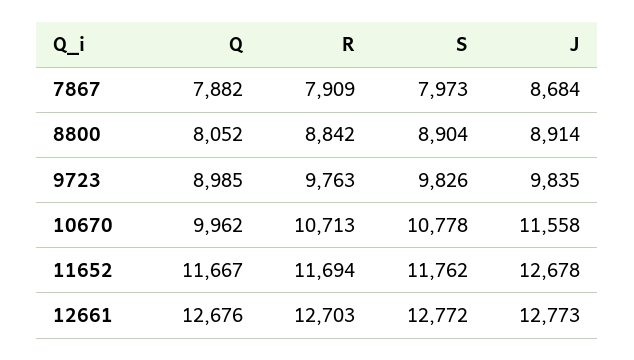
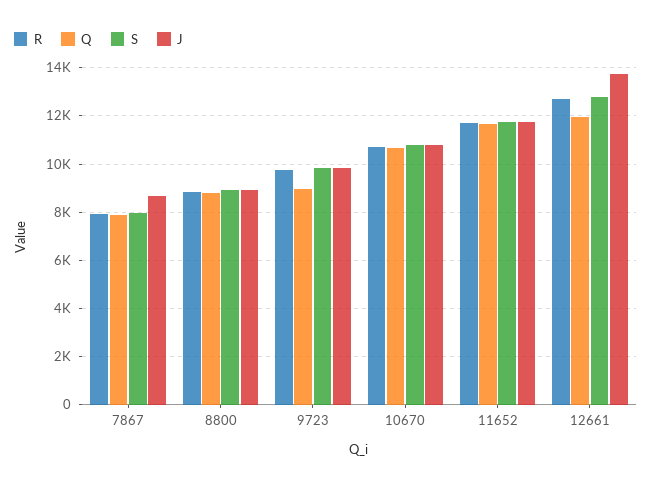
  {
    "Q": {
      "7867": 7882,
-     "8800": 8052,
+     "8800": 8750,
      "9723": 8985,
-     "10670": 9962,
+     "10670": 10750,
      "11652": 11667,
-     "12661": 12676
+     "12661": 12000
    },
    "R": {
      "7867": 7909,
      "8800": 8842,
      "9723": 9763,
      "10670": 10713,
      "11652": 11694,
      "12661": 12703
    },
    "S": {
      "7867": 7973,
      "8800": 8904,
      "9723": 9826,
      "10670": 10778,
      "11652": 11762,
      "12661": 12772
    },
    "J": {
      "7867": 8684,
      "8800": 8914,
      "9723": 9835,
-     "10670": 11558,
+     "10670": 10750,
-     "11652": 12678,
+     "11652": 11750,
-     "12661": 12773
+     "12661": 13750
    }
  }

